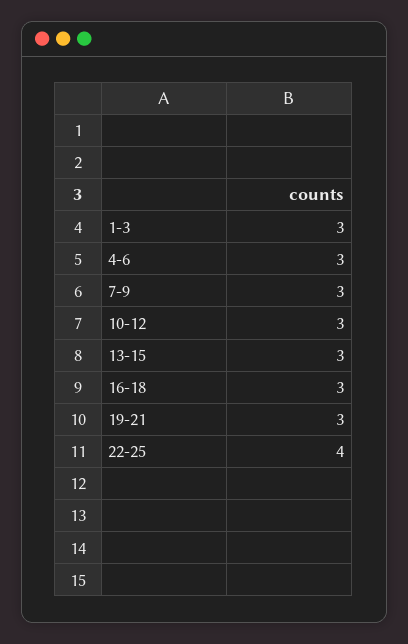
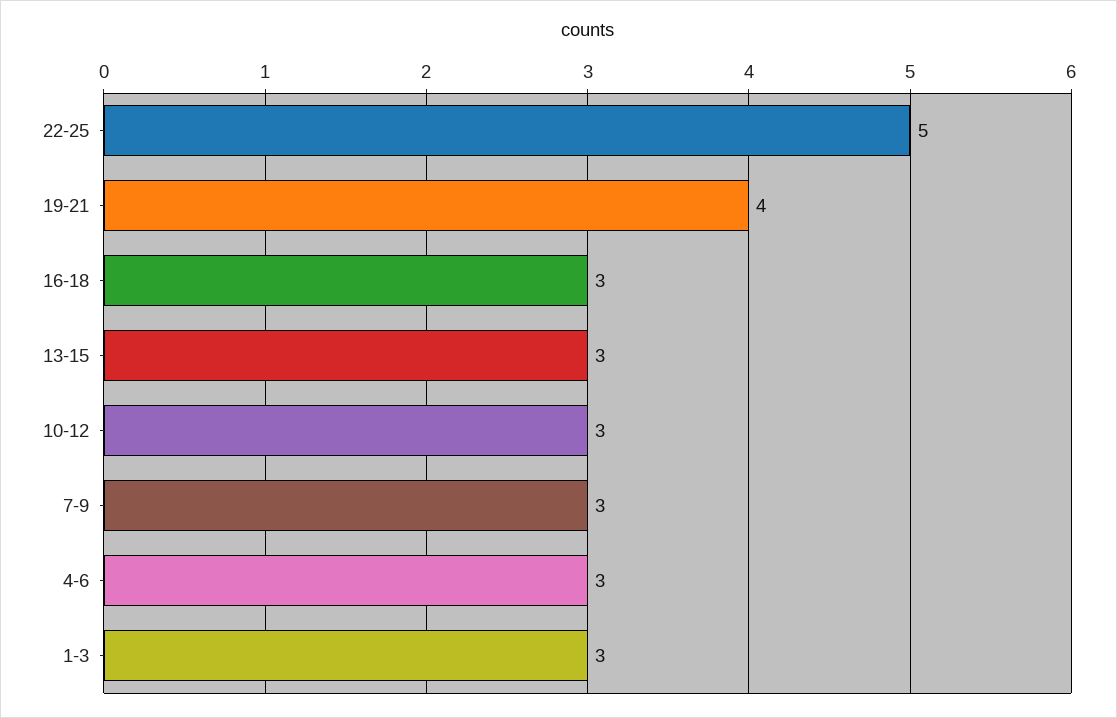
  {
    "1-3": 3,
    "4-6": 3,
    "7-9": 3,
    "10-12": 3,
    "13-15": 3,
    "16-18": 3,
-   "19-21": 3,
+   "19-21": 4,
-   "22-25": 4
+   "22-25": 5
  }

